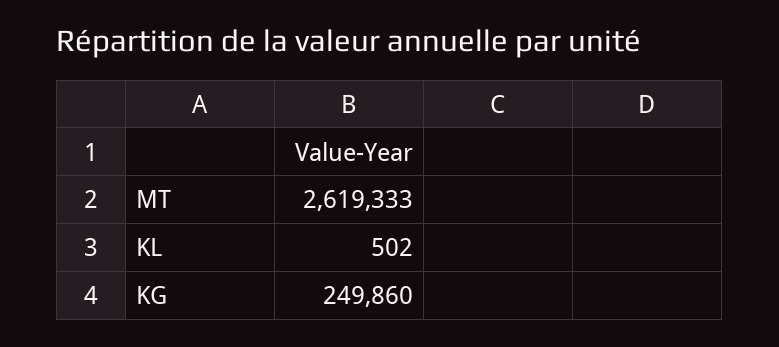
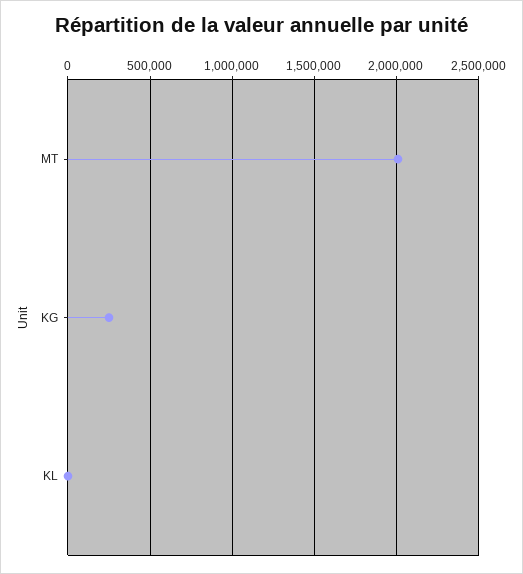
  {
-   "MT": 2619333,
+   "MT": 2000000,
    "KL": 502,
    "KG": 249860
  }

